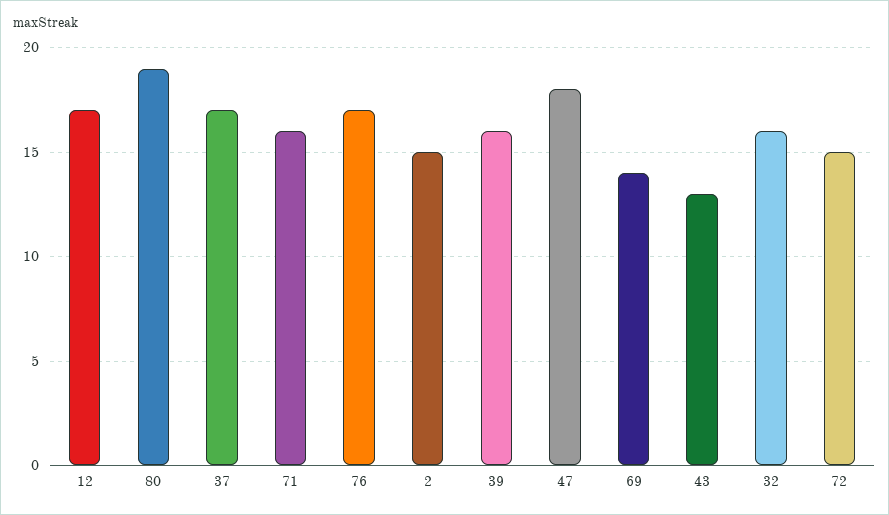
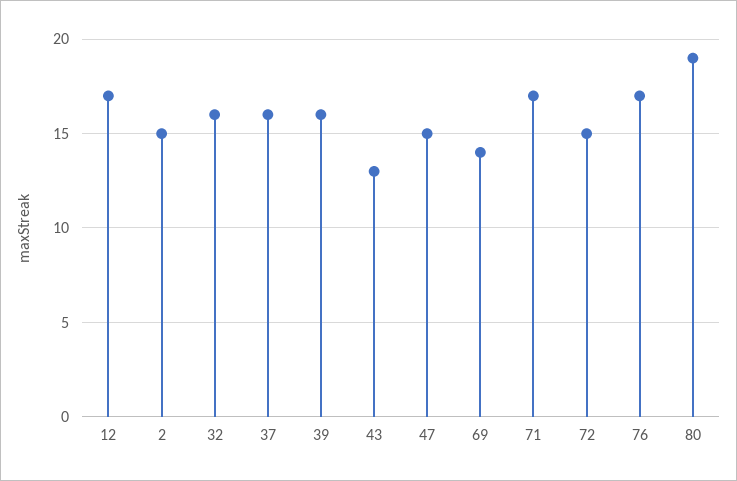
  {
    "12": 17,
    "80": 19,
-   "37": 17,
+   "37": 16,
-   "71": 16,
+   "71": 17,
    "76": 17,
    "2": 15,
    "39": 16,
-   "47": 18,
+   "47": 15,
    "69": 14,
    "43": 13,
    "32": 16,
    "72": 15
  }

